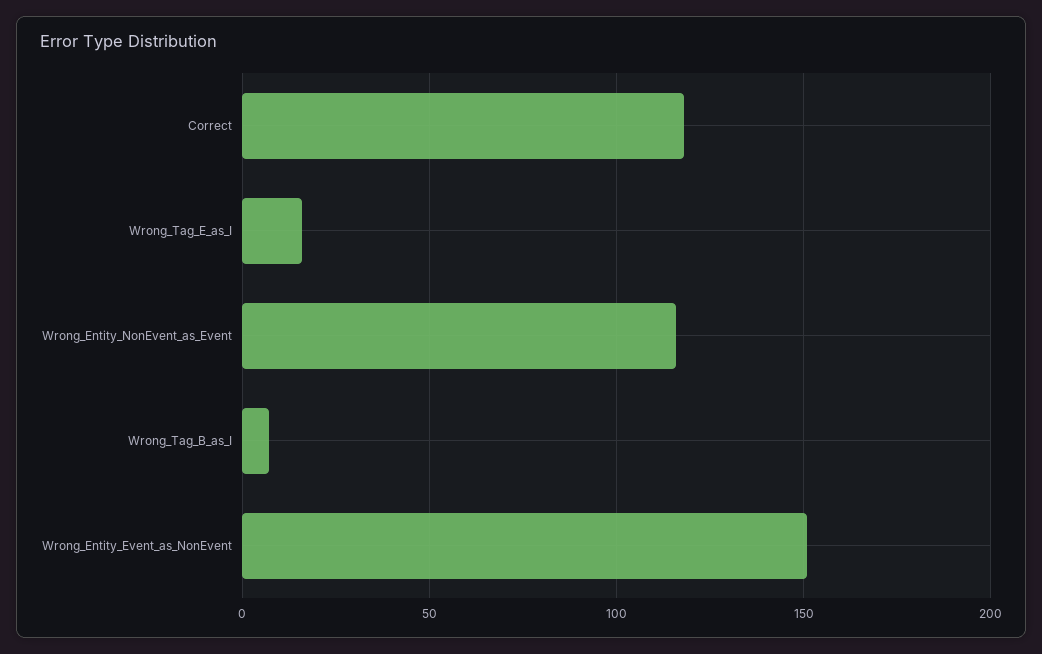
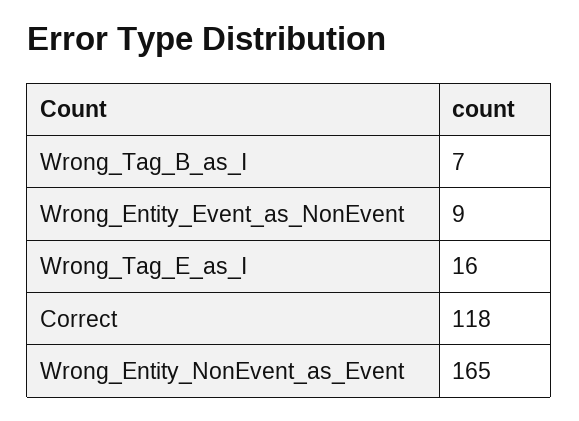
  {
    "Correct": 118,
    "Wrong_Tag_E_as_I": 16,
-   "Wrong_Entity_NonEvent_as_Event": 115,
+   "Wrong_Entity_NonEvent_as_Event": 165,
    "Wrong_Tag_B_as_I": 7,
-   "Wrong_Entity_Event_as_NonEvent": 150
+   "Wrong_Entity_Event_as_NonEvent": 9
  }

